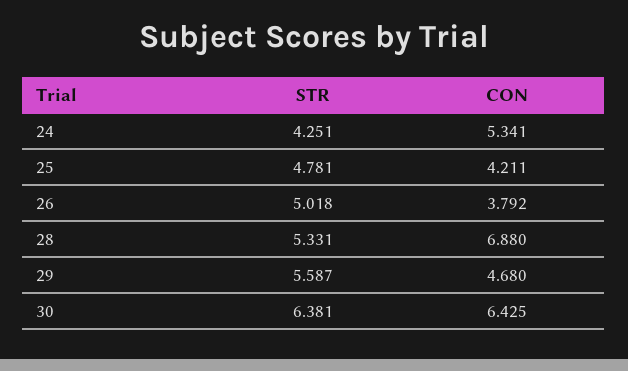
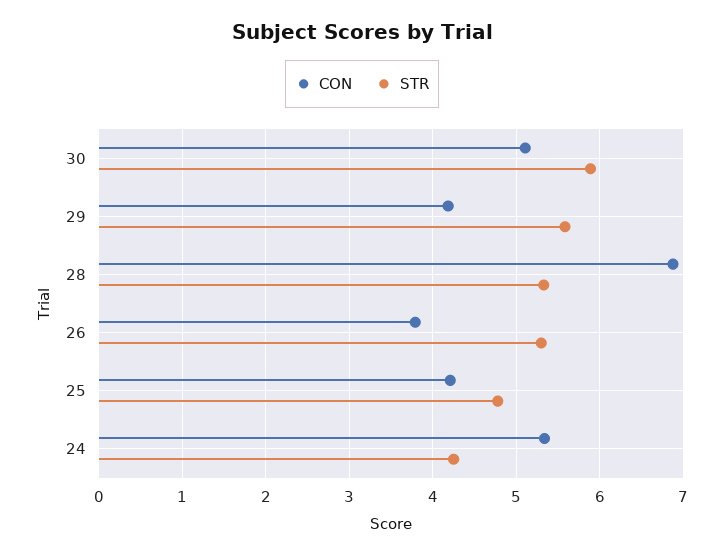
  {
    "STR": {
      "24": 4.251,
      "25": 4.781,
-     "26": 5.018,
+     "26": 5.3,
      "28": 5.331,
      "29": 5.587,
-     "30": 6.381
+     "30": 5.9
    },
    "CON": {
      "24": 5.341,
      "25": 4.211,
      "26": 3.792,
      "28": 6.88,
-     "29": 4.68,
+     "29": 4.2,
-     "30": 6.425
+     "30": 5.1
    }
  }

